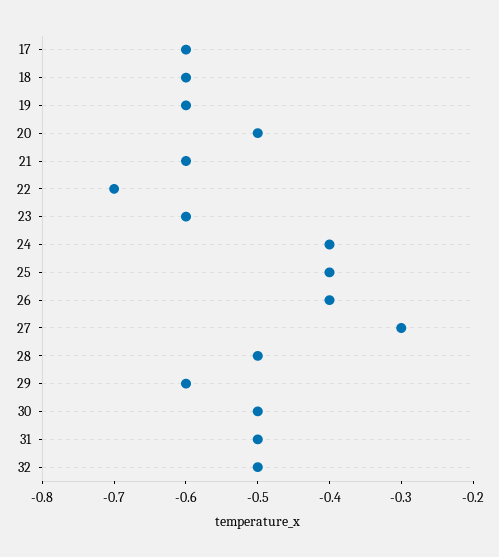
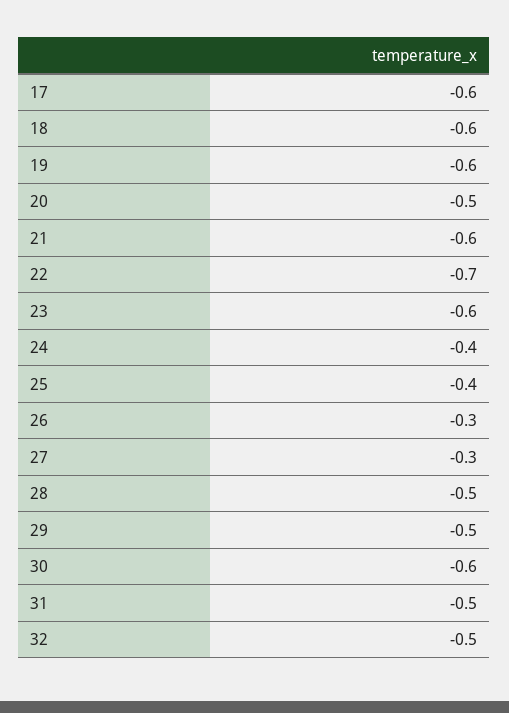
  {
    "17": -0.6,
    "18": -0.6,
    "19": -0.6,
    "20": -0.5,
    "21": -0.6,
    "22": -0.7,
    "23": -0.6,
    "24": -0.4,
    "25": -0.4,
-   "26": -0.4,
+   "26": -0.3,
    "27": -0.3,
    "28": -0.5,
-   "29": -0.6,
+   "29": -0.5,
-   "30": -0.5,
+   "30": -0.6,
    "31": -0.5,
    "32": -0.5
  }

